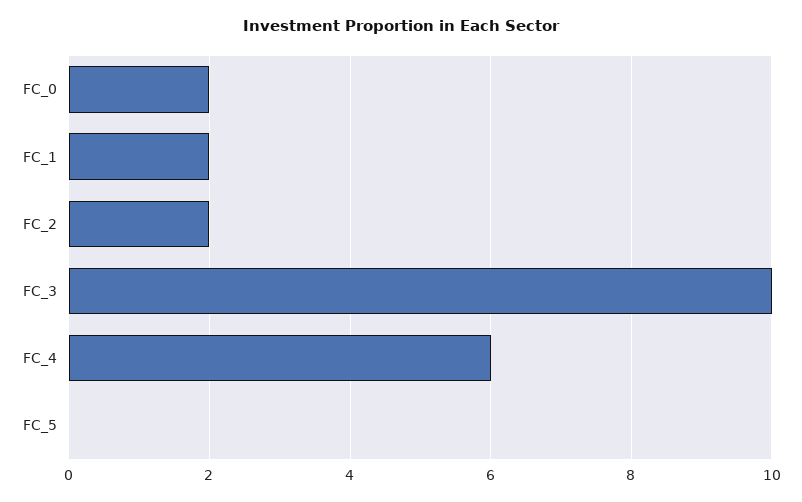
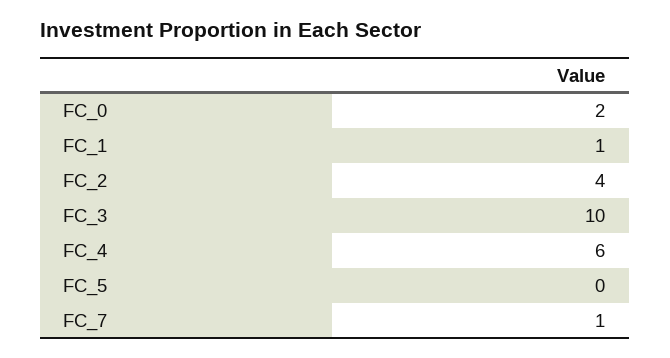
  {
    "FC_0": 2,
-   "FC_1": 2,
+   "FC_1": 1,
-   "FC_2": 2,
+   "FC_2": 4,
    "FC_3": 10,
    "FC_4": 6,
-   "FC_5": 0
+   "FC_5": 0,
+   "FC_7": 1
  }

